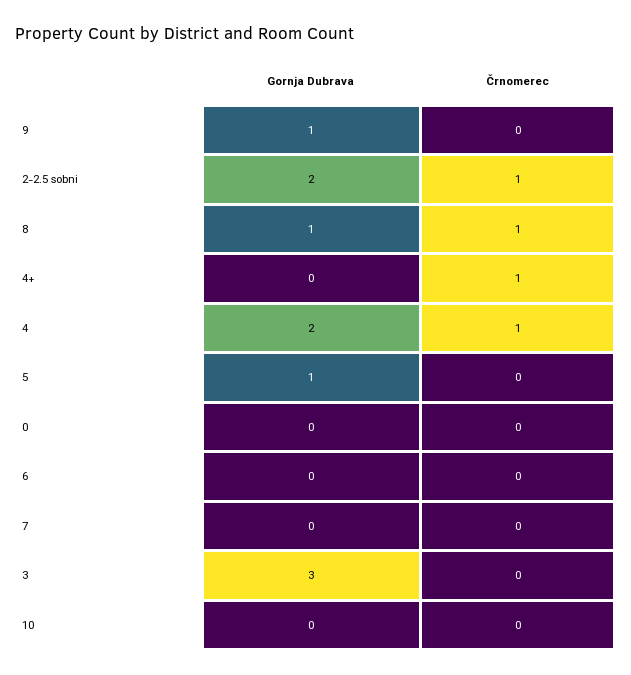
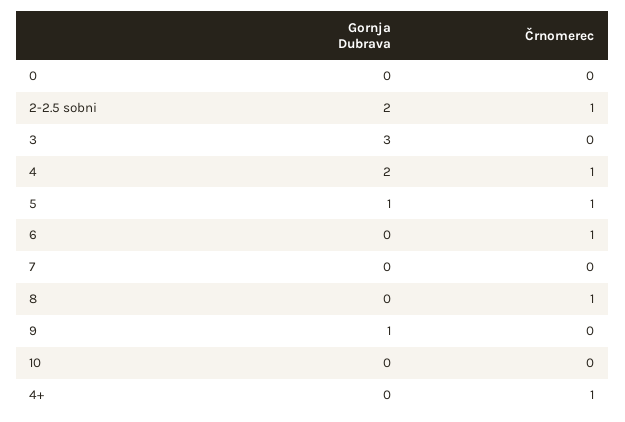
  {
    "Gornja Dubrava": {
      "9": 1,
      "2-2.5 sobni": 2,
-     "8": 1,
+     "8": 0,
      "4+": 0,
      "4": 2,
      "5": 1,
      "0": 0,
      "6": 0,
      "7": 0,
      "3": 3,
      "10": 0
    },
    "Črnomerec": {
      "9": 0,
      "2-2.5 sobni": 1,
      "8": 1,
      "4+": 1,
      "4": 1,
-     "5": 0,
+     "5": 1,
      "0": 0,
-     "6": 0,
+     "6": 1,
      "7": 0,
      "3": 0,
      "10": 0
    }
  }

